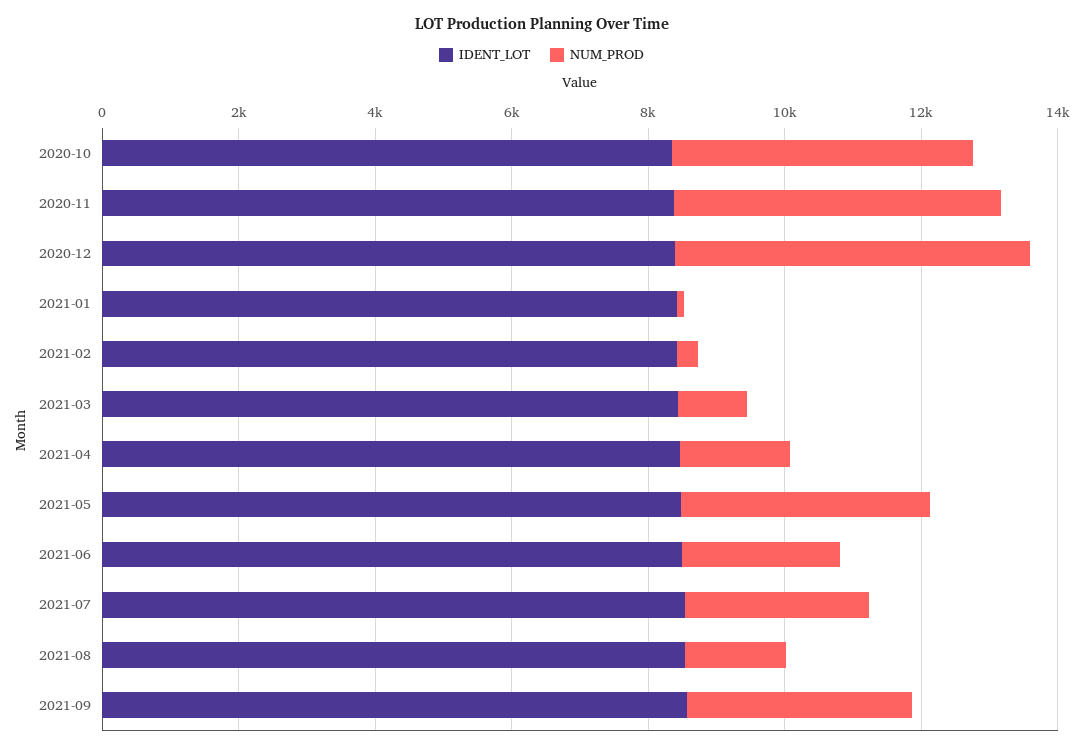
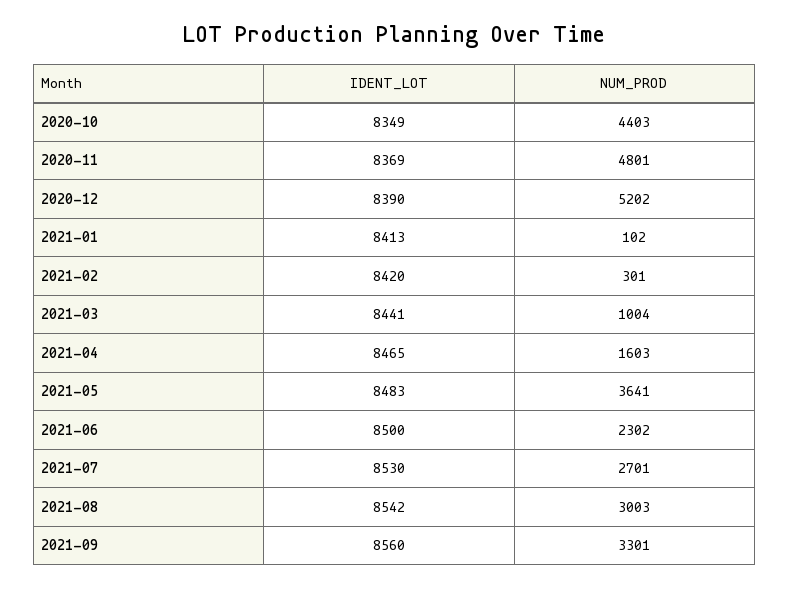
  {
    "IDENT_LOT": {
      "2020-10": 8349,
      "2020-11": 8369,
      "2020-12": 8390,
      "2021-01": 8413,
      "2021-02": 8420,
      "2021-03": 8441,
      "2021-04": 8465,
      "2021-05": 8483,
      "2021-06": 8500,
      "2021-07": 8530,
      "2021-08": 8542,
      "2021-09": 8560
    },
    "NUM_PROD": {
      "2020-10": 4403,
      "2020-11": 4801,
      "2020-12": 5202,
      "2021-01": 102,
      "2021-02": 301,
      "2021-03": 1004,
      "2021-04": 1603,
      "2021-05": 3641,
      "2021-06": 2302,
      "2021-07": 2701,
-     "2021-08": 1500,
+     "2021-08": 3003,
      "2021-09": 3301
    }
  }

